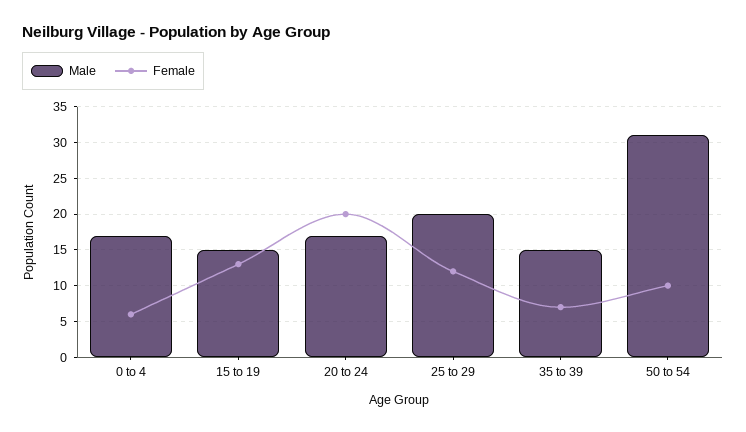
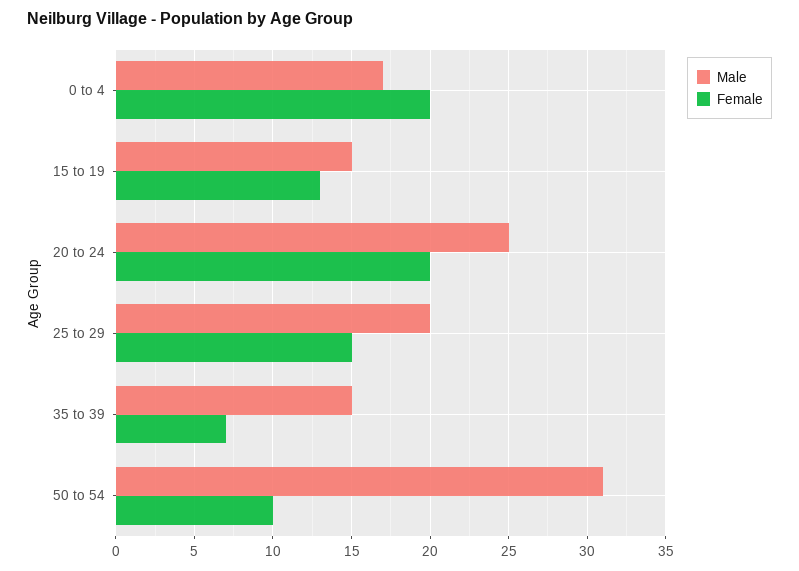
  {
    "Male": {
      "0 to 4": 17,
      "15 to 19": 15,
-     "20 to 24": 17,
+     "20 to 24": 25,
      "25 to 29": 20,
      "35 to 39": 15,
      "50 to 54": 31
    },
    "Female": {
-     "0 to 4": 6,
+     "0 to 4": 20,
      "15 to 19": 13,
      "20 to 24": 20,
-     "25 to 29": 12,
+     "25 to 29": 15,
      "35 to 39": 7,
      "50 to 54": 10
    }
  }

